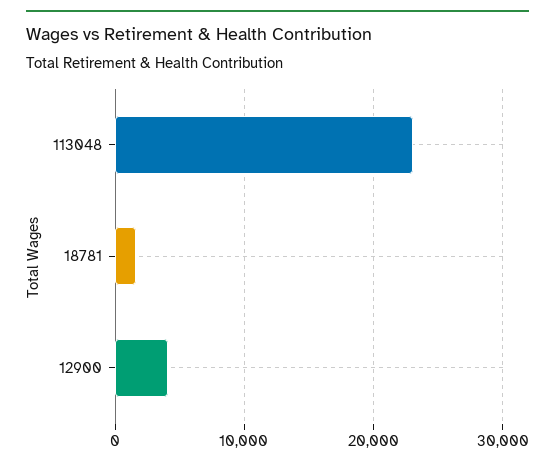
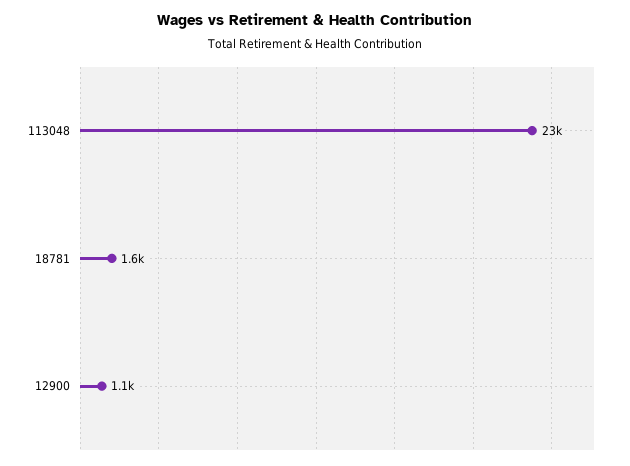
  {
    "113048": 23000,
    "18781": 1600,
-   "12900": 4000
+   "12900": 1100
  }

